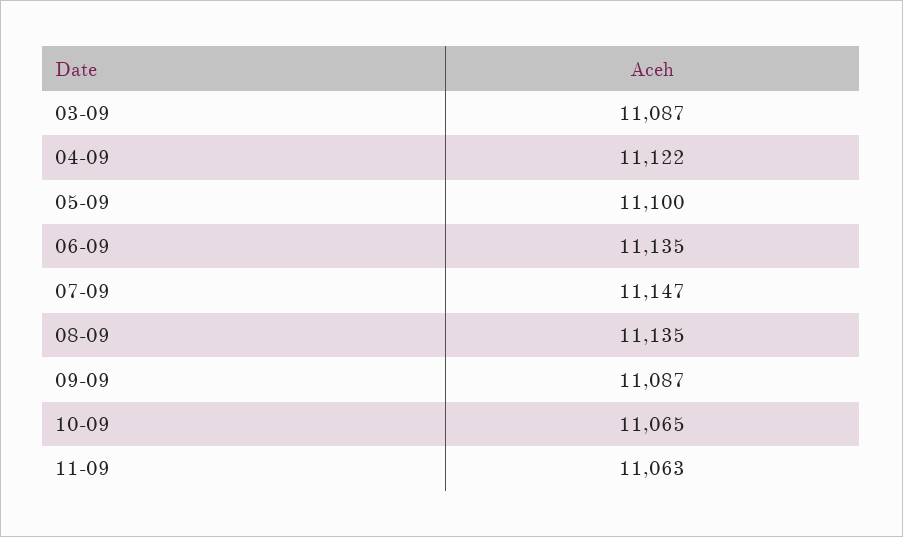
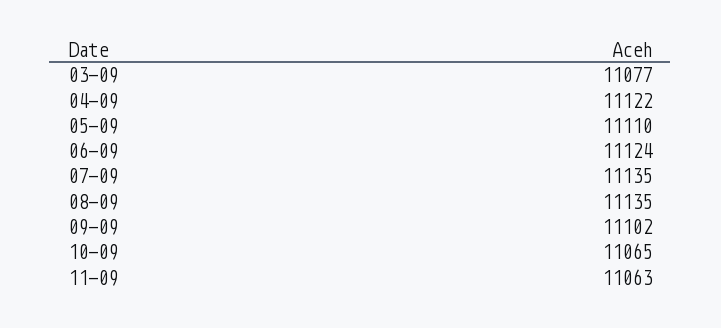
  {
-   "03-09": 11087,
+   "03-09": 11077,
    "04-09": 11122,
-   "05-09": 11100,
+   "05-09": 11110,
-   "06-09": 11135,
+   "06-09": 11124,
-   "07-09": 11147,
+   "07-09": 11135,
    "08-09": 11135,
-   "09-09": 11087,
+   "09-09": 11102,
    "10-09": 11065,
    "11-09": 11063
  }

